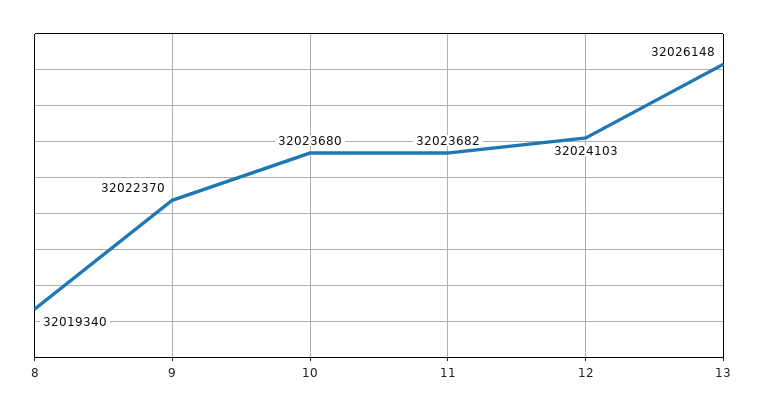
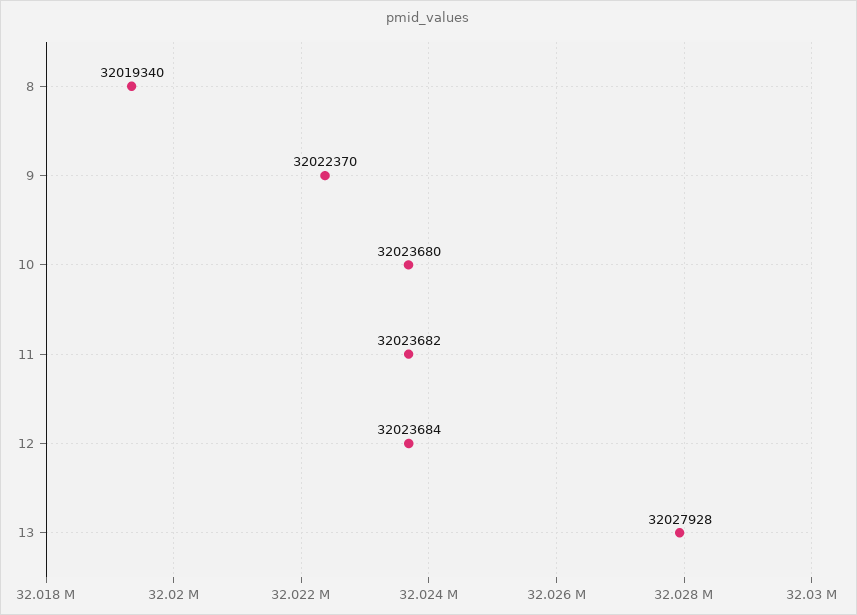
  {
    "8": 32019340,
    "9": 32022370,
    "10": 32023680,
    "11": 32023682,
-   "12": 32024103,
+   "12": 32023684,
-   "13": 32026148
+   "13": 32027928
  }

